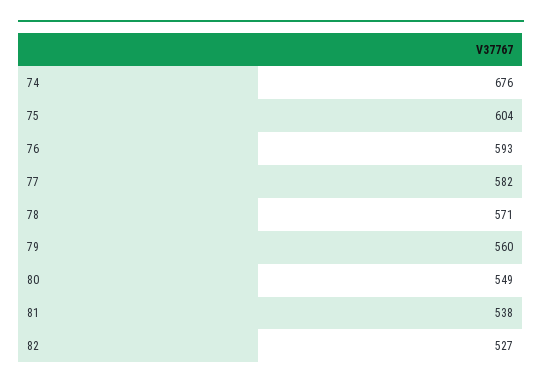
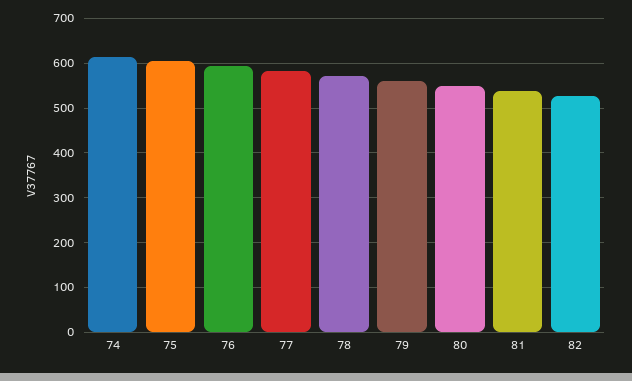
  {
-   "74": 676,
+   "74": 620,
    "75": 604,
    "76": 593,
    "77": 582,
    "78": 571,
    "79": 560,
    "80": 549,
    "81": 538,
    "82": 527
  }

